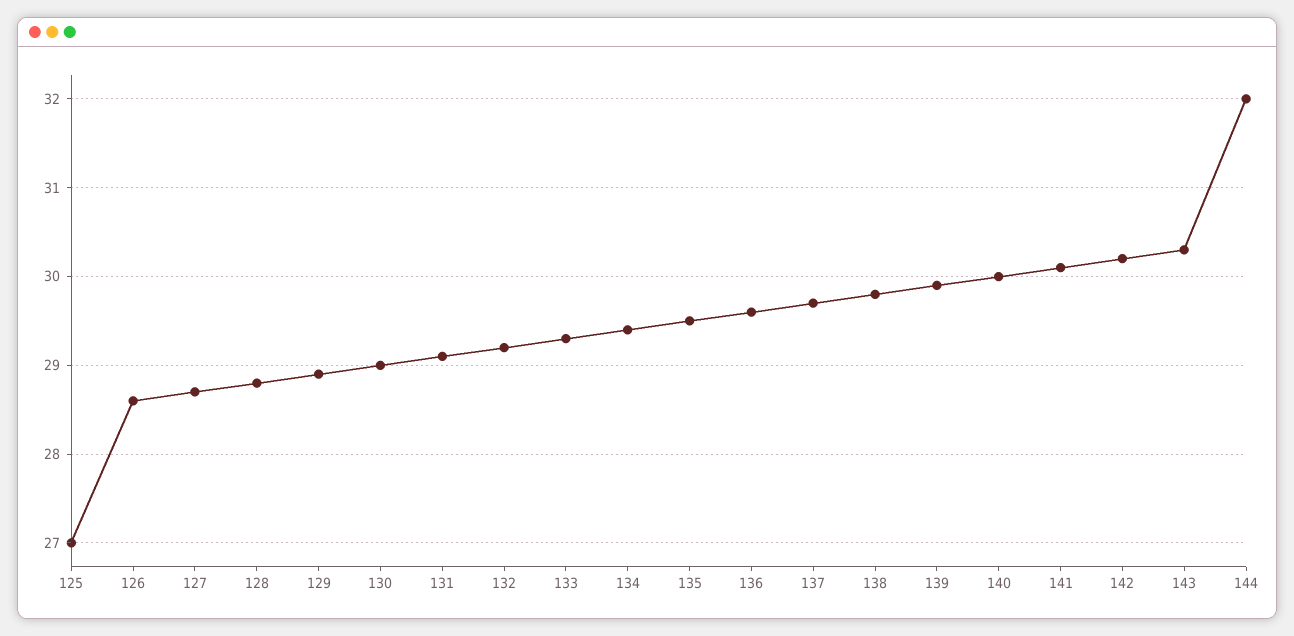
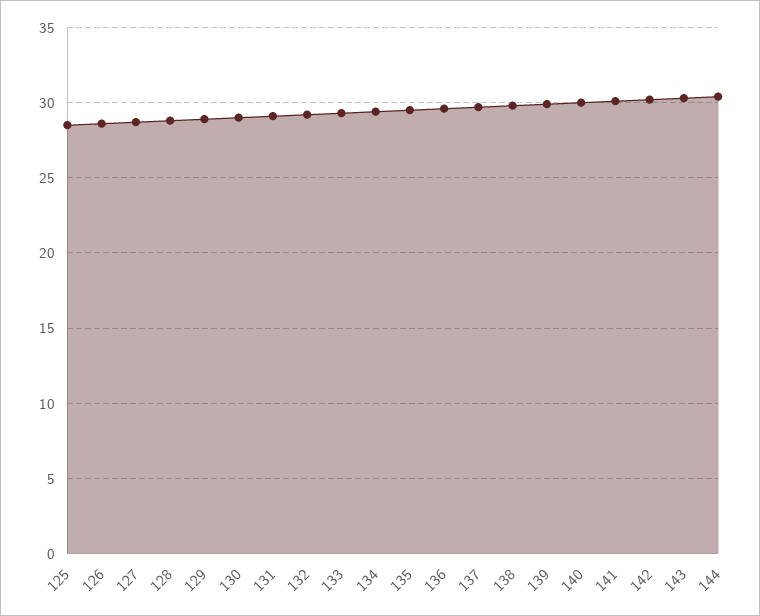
  {
-   "125": 27,
+   "125": 28.5,
    "126": 28.6,
    "127": 28.7,
    "128": 28.8,
    "129": 28.9,
    "130": 29,
    "131": 29.1,
    "132": 29.2,
    "133": 29.3,
    "134": 29.4,
    "135": 29.5,
    "136": 29.6,
    "137": 29.7,
    "138": 29.8,
    "139": 29.9,
    "140": 30,
    "141": 30.1,
    "142": 30.2,
    "143": 30.3,
-   "144": 32
+   "144": 30.5
  }

